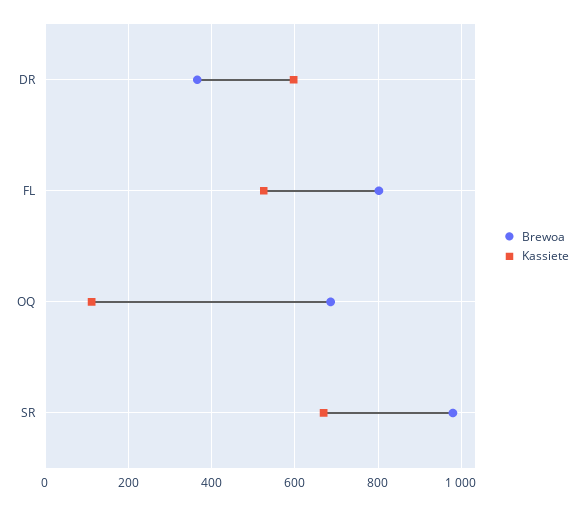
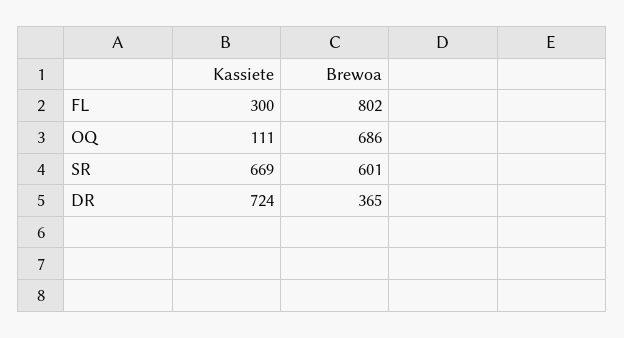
  {
    "Brewoa": {
      "DR": 365,
      "FL": 802,
      "OQ": 686,
-     "SR": 980
+     "SR": 601
    },
    "Kassiete": {
-     "DR": 600,
+     "DR": 724,
-     "FL": 520,
+     "FL": 300,
      "OQ": 111,
      "SR": 669
    }
  }

